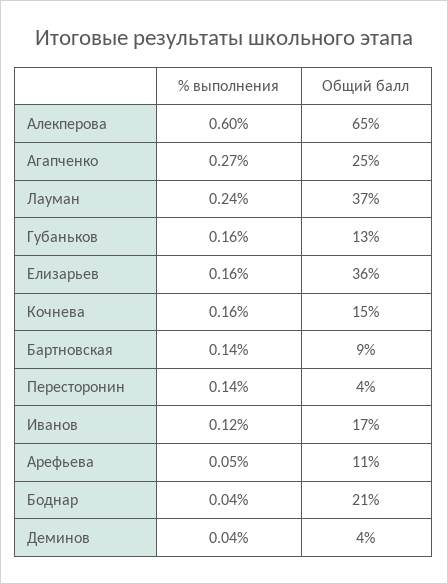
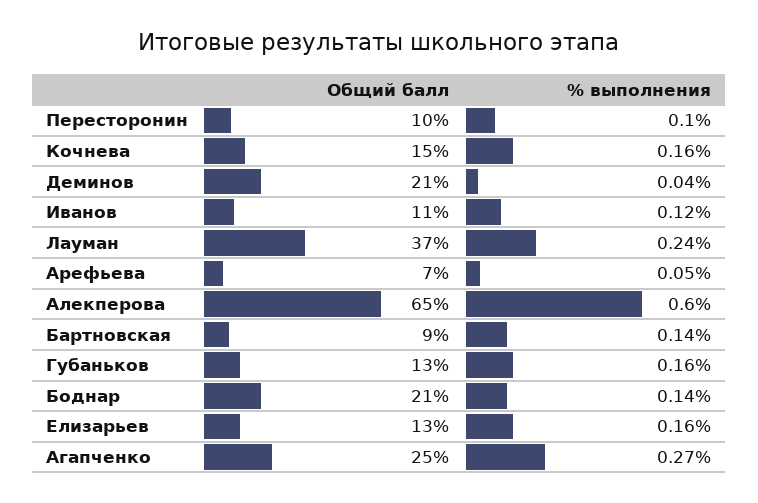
  {
    "% выполнения": {
      "Алекперова": 0.6,
      "Агапченко": 0.27,
      "Лауман": 0.24,
      "Губаньков": 0.16,
      "Елизарьев": 0.16,
      "Кочнева": 0.16,
      "Бартновская": 0.14,
-     "Пересторонин": 0.14,
+     "Пересторонин": 0.1,
      "Иванов": 0.12,
      "Арефьева": 0.05,
-     "Боднар": 0.04,
+     "Боднар": 0.14,
      "Деминов": 0.04
    },
    "Общий балл": {
      "Алекперова": 65,
      "Агапченко": 25,
      "Лауман": 37,
      "Губаньков": 13,
-     "Елизарьев": 36,
+     "Елизарьев": 13,
      "Кочнева": 15,
      "Бартновская": 9,
-     "Пересторонин": 4,
+     "Пересторонин": 10,
-     "Иванов": 17,
+     "Иванов": 11,
-     "Арефьева": 11,
+     "Арефьева": 7,
      "Боднар": 21,
-     "Деминов": 4
+     "Деминов": 21
    }
  }

